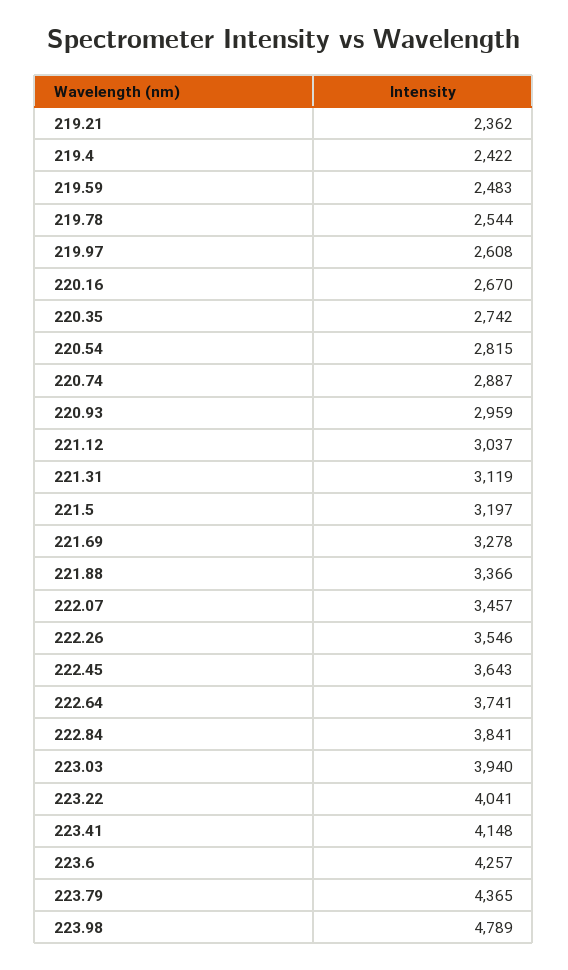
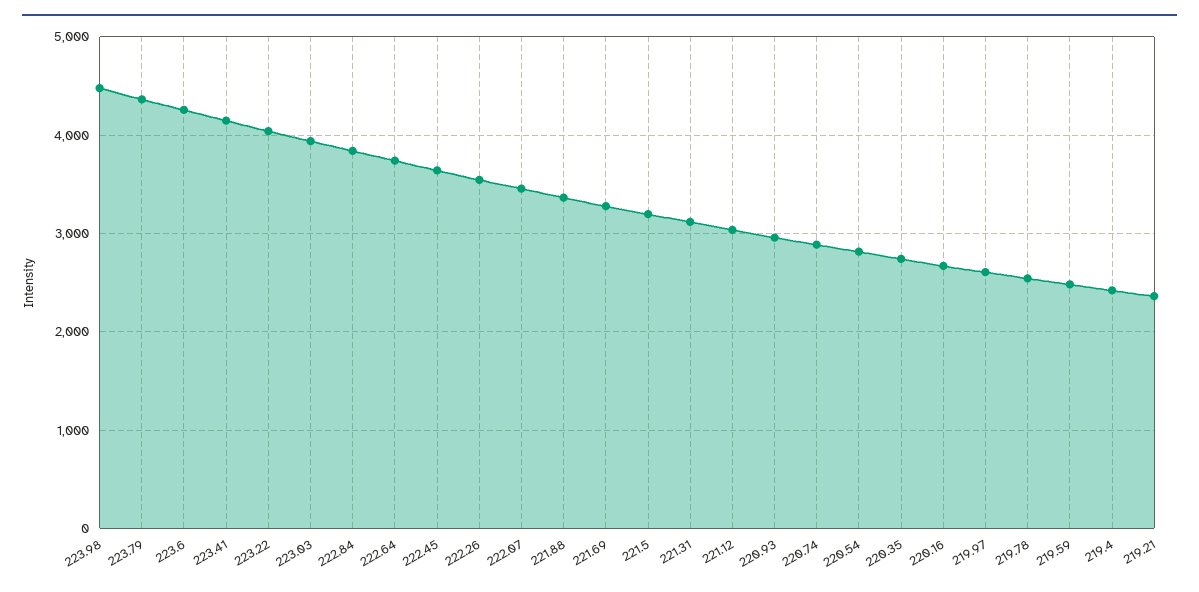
  {
    "219.21": 2362,
    "219.4": 2422,
    "219.59": 2483,
    "219.78": 2544,
    "219.97": 2608,
    "220.16": 2670,
    "220.35": 2742,
    "220.54": 2815,
    "220.74": 2887,
    "220.93": 2959,
    "221.12": 3037,
    "221.31": 3119,
    "221.5": 3197,
    "221.69": 3278,
    "221.88": 3366,
    "222.07": 3457,
    "222.26": 3546,
    "222.45": 3643,
    "222.64": 3741,
    "222.84": 3841,
    "223.03": 3940,
    "223.22": 4041,
    "223.41": 4148,
    "223.6": 4257,
    "223.79": 4365,
-   "223.98": 4789
+   "223.98": 4500
  }

